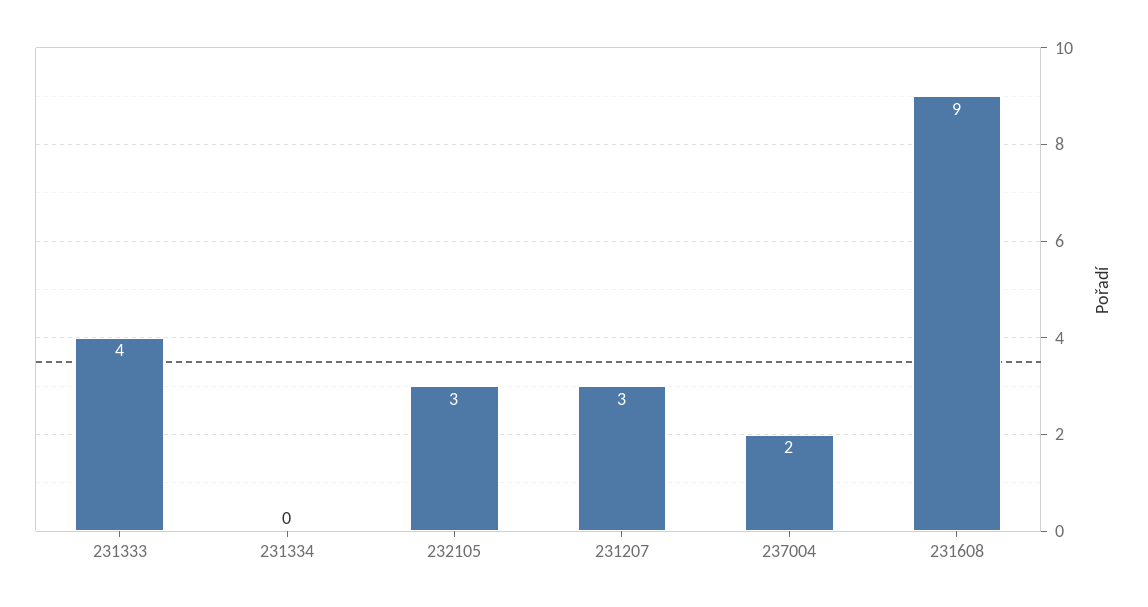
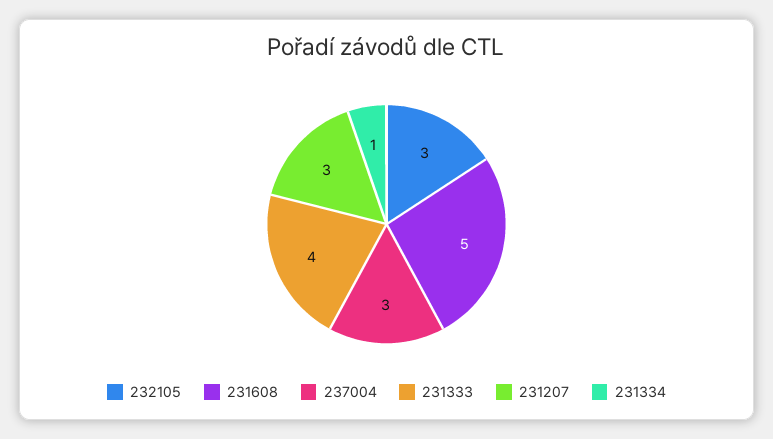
  {
    "231333": 4,
-   "231334": 0,
+   "231334": 1,
    "232105": 3,
    "231207": 3,
-   "237004": 2,
+   "237004": 3,
-   "231608": 9
+   "231608": 5
  }

